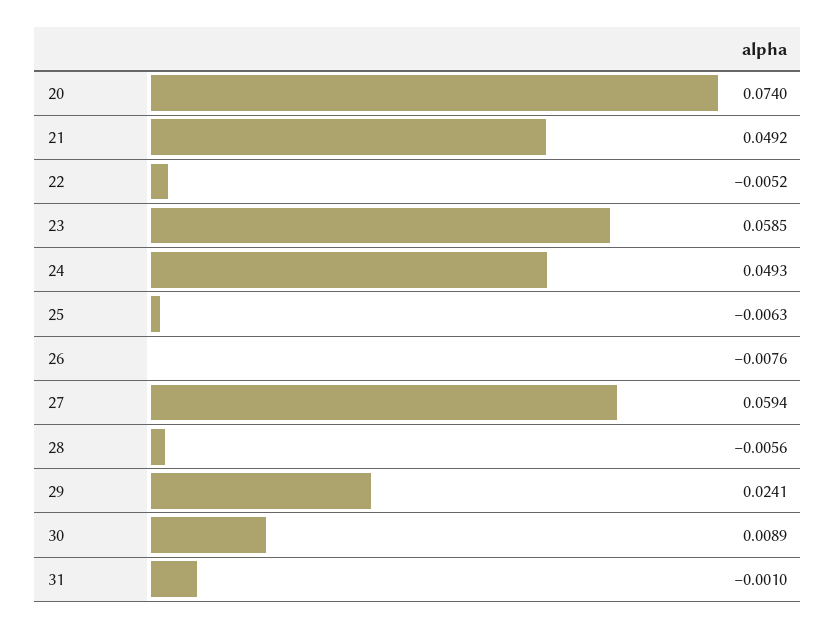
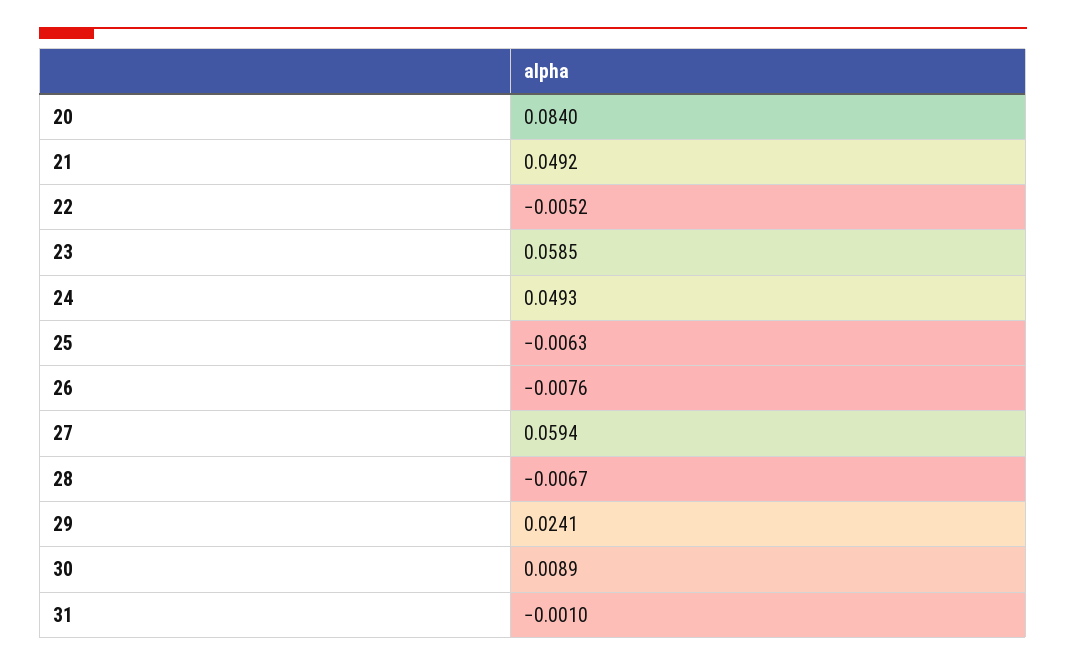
  {
-   "20": 0.074,
+   "20": 0.084,
    "21": 0.0492,
    "22": -0.0052,
    "23": 0.0585,
    "24": 0.0493,
    "25": -0.0063,
    "26": -0.0076,
    "27": 0.0594,
-   "28": -0.0056,
+   "28": -0.0067,
    "29": 0.0241,
    "30": 0.0089,
    "31": -0.001
  }

